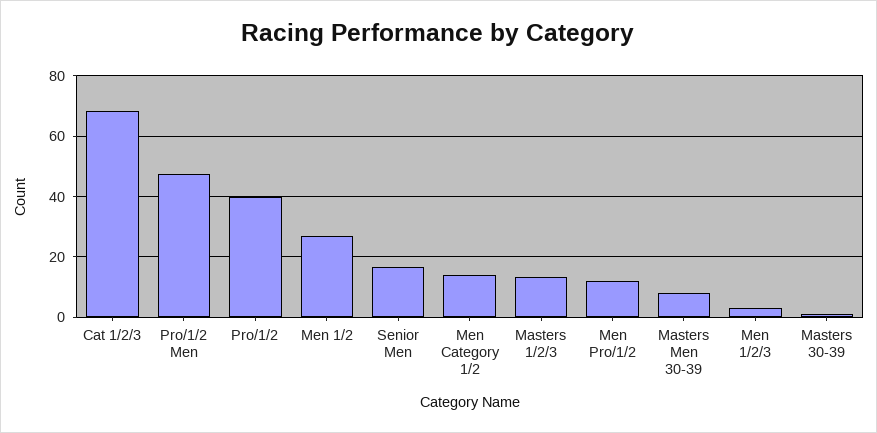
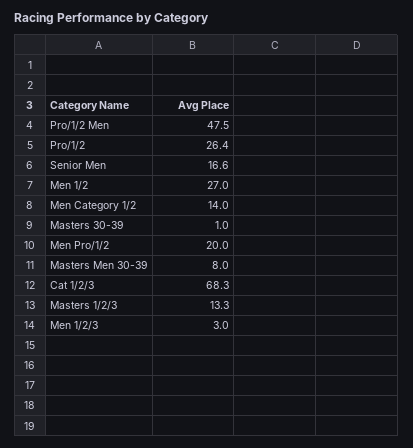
  {
    "Cat 1/2/3": 68.3,
    "Pro/1/2 Men": 47.5,
-   "Pro/1/2": 40,
+   "Pro/1/2": 26.4,
    "Men 1/2": 27,
    "Senior Men": 16.6,
    "Men Category 1/2": 14,
    "Masters 1/2/3": 13.3,
-   "Men Pro/1/2": 12,
+   "Men Pro/1/2": 20,
    "Masters Men 30-39": 8,
    "Men 1/2/3": 3,
    "Masters 30-39": 1
  }

